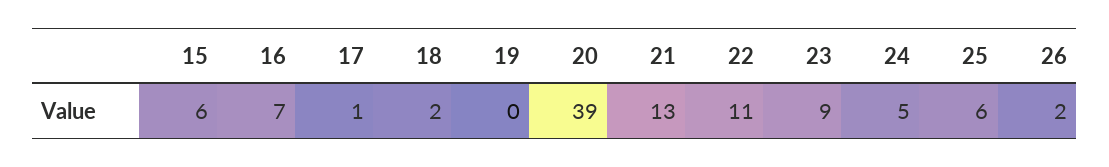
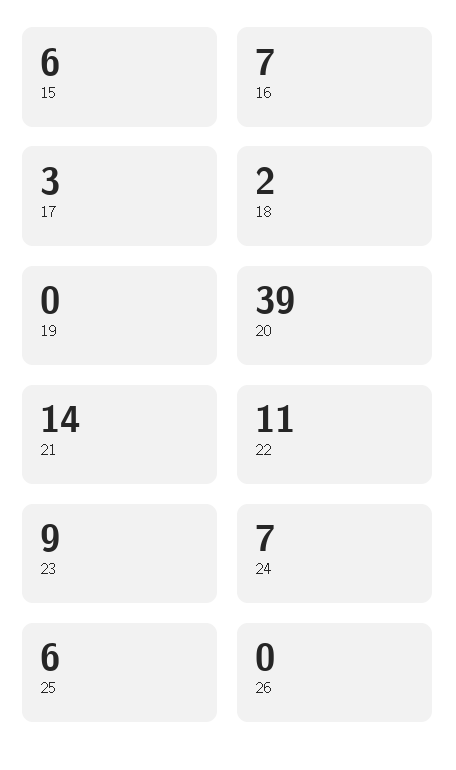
  {
    "15": 6,
    "16": 7,
-   "17": 1,
+   "17": 3,
    "18": 2,
    "19": 0,
    "20": 39,
-   "21": 13,
+   "21": 14,
    "22": 11,
    "23": 9,
-   "24": 5,
+   "24": 7,
    "25": 6,
-   "26": 2
+   "26": 0
  }

